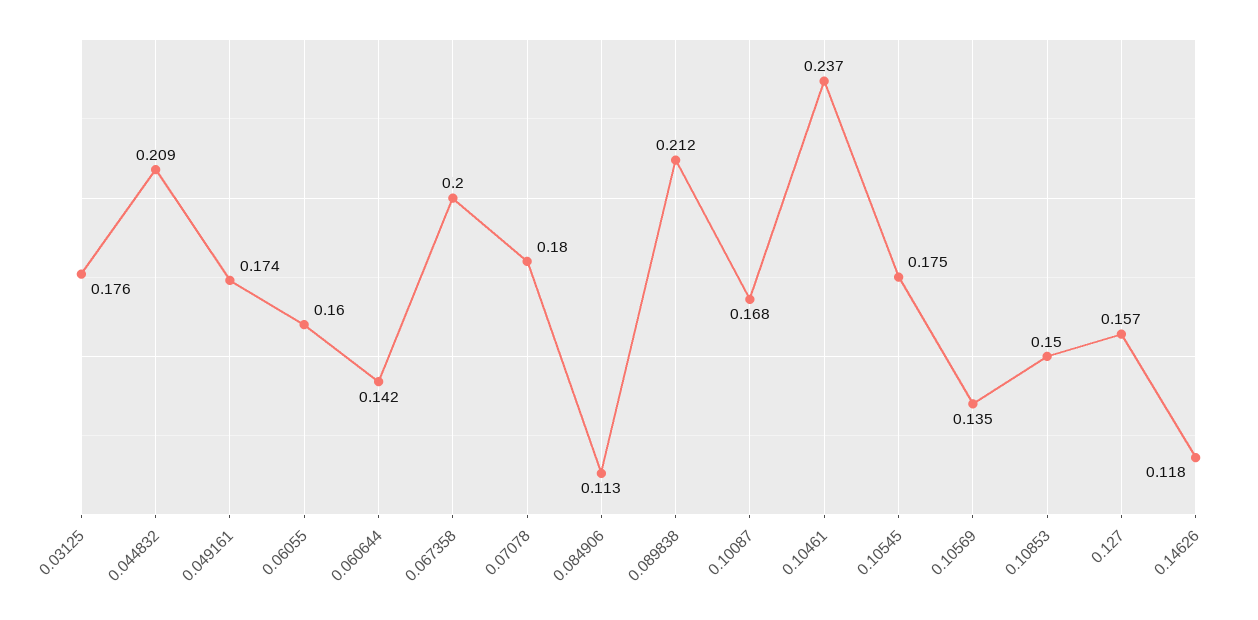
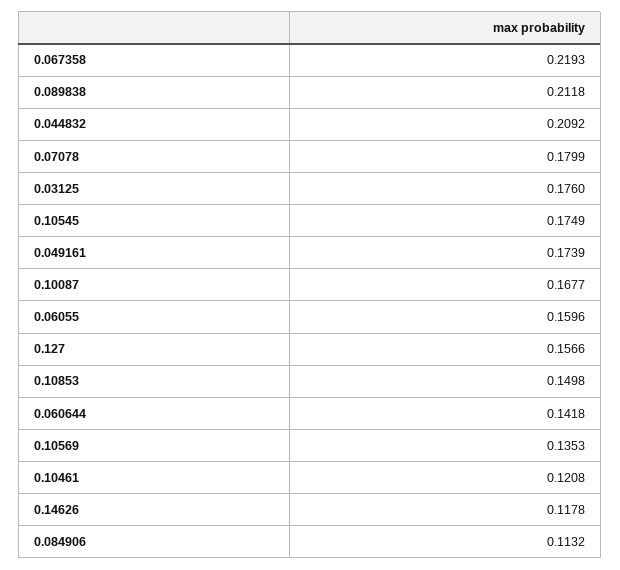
  {
    "0.03125": 0.176,
    "0.044832": 0.2092,
    "0.049161": 0.1739,
    "0.06055": 0.1596,
    "0.060644": 0.1418,
-   "0.067358": 0.2,
+   "0.067358": 0.2193,
    "0.07078": 0.1799,
    "0.084906": 0.1132,
    "0.089838": 0.2118,
    "0.10087": 0.1677,
-   "0.10461": 0.237,
+   "0.10461": 0.1208,
    "0.10545": 0.1749,
    "0.10569": 0.1353,
    "0.10853": 0.1498,
    "0.127": 0.1566,
    "0.14626": 0.1178
  }

